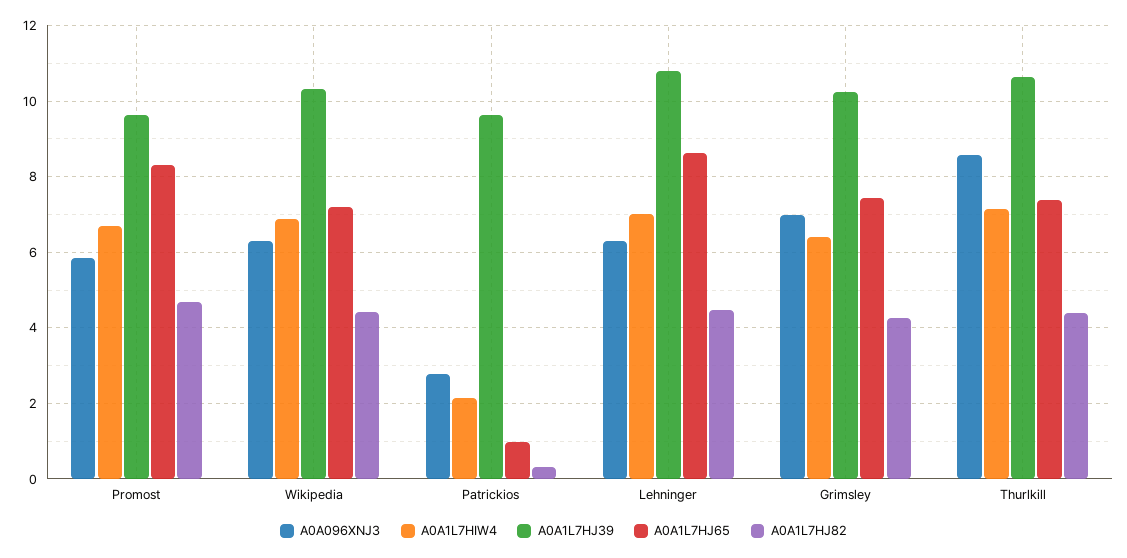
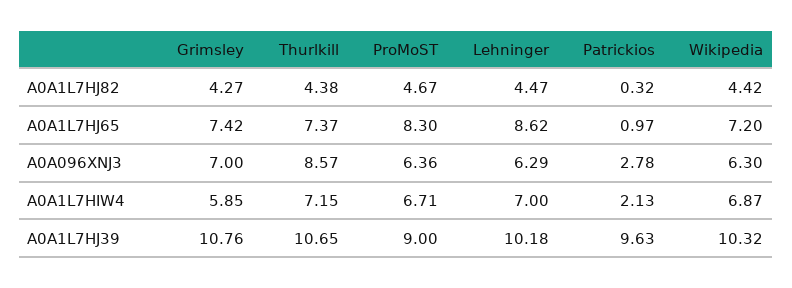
  {
    "A0A096XNJ3": {
-     "Promost": 5.8,
+     "Promost": 6.36,
      "Wikipedia": 6.3,
      "Patrickios": 2.78,
      "Lehninger": 6.29,
      "Grimsley": 7,
      "Thurlkill": 8.57
    },
    "A0A1L7HIW4": {
      "Promost": 6.71,
      "Wikipedia": 6.87,
      "Patrickios": 2.13,
      "Lehninger": 7,
-     "Grimsley": 6.4,
+     "Grimsley": 5.85,
      "Thurlkill": 7.15
    },
    "A0A1L7HJ39": {
-     "Promost": 9.6,
+     "Promost": 9,
      "Wikipedia": 10.32,
      "Patrickios": 9.63,
-     "Lehninger": 10.8,
+     "Lehninger": 10.18,
-     "Grimsley": 10.2,
+     "Grimsley": 10.76,
      "Thurlkill": 10.65
    },
    "A0A1L7HJ65": {
      "Promost": 8.3,
      "Wikipedia": 7.2,
      "Patrickios": 0.97,
      "Lehninger": 8.62,
      "Grimsley": 7.42,
      "Thurlkill": 7.37
    },
    "A0A1L7HJ82": {
      "Promost": 4.67,
      "Wikipedia": 4.42,
      "Patrickios": 0.32,
      "Lehninger": 4.47,
      "Grimsley": 4.27,
      "Thurlkill": 4.38
    }
  }

